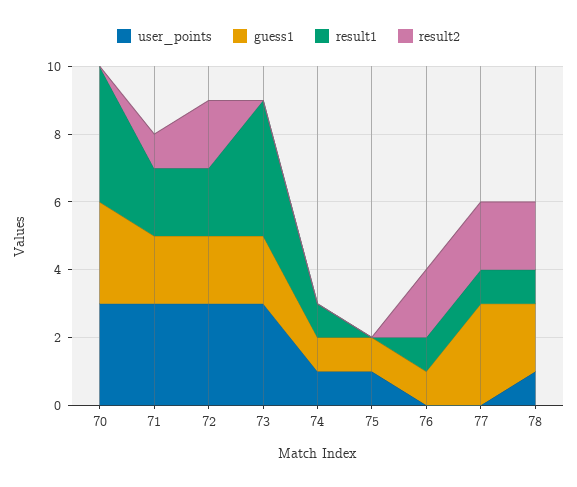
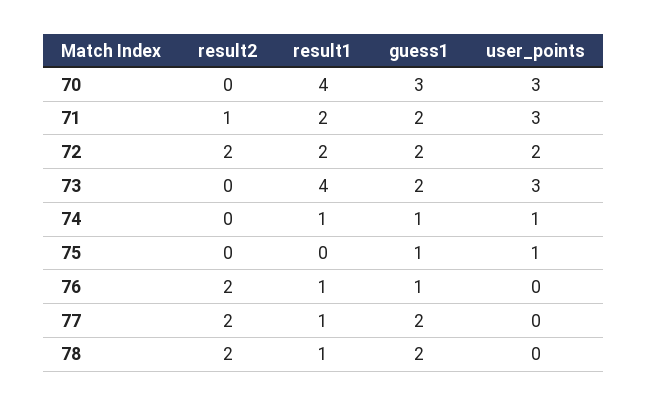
  {
    "user_points": {
      "70": 3,
      "71": 3,
-     "72": 3,
+     "72": 2,
      "73": 3,
      "74": 1,
      "75": 1,
      "76": 0,
      "77": 0,
-     "78": 1
+     "78": 0
    },
    "guess1": {
      "70": 3,
      "71": 2,
      "72": 2,
      "73": 2,
      "74": 1,
      "75": 1,
      "76": 1,
-     "77": 3,
+     "77": 2,
      "78": 2
    },
    "result1": {
      "70": 4,
      "71": 2,
      "72": 2,
      "73": 4,
      "74": 1,
      "75": 0,
      "76": 1,
      "77": 1,
      "78": 1
    },
    "result2": {
      "70": 0,
      "71": 1,
      "72": 2,
      "73": 0,
      "74": 0,
      "75": 0,
      "76": 2,
      "77": 2,
      "78": 2
    }
  }

